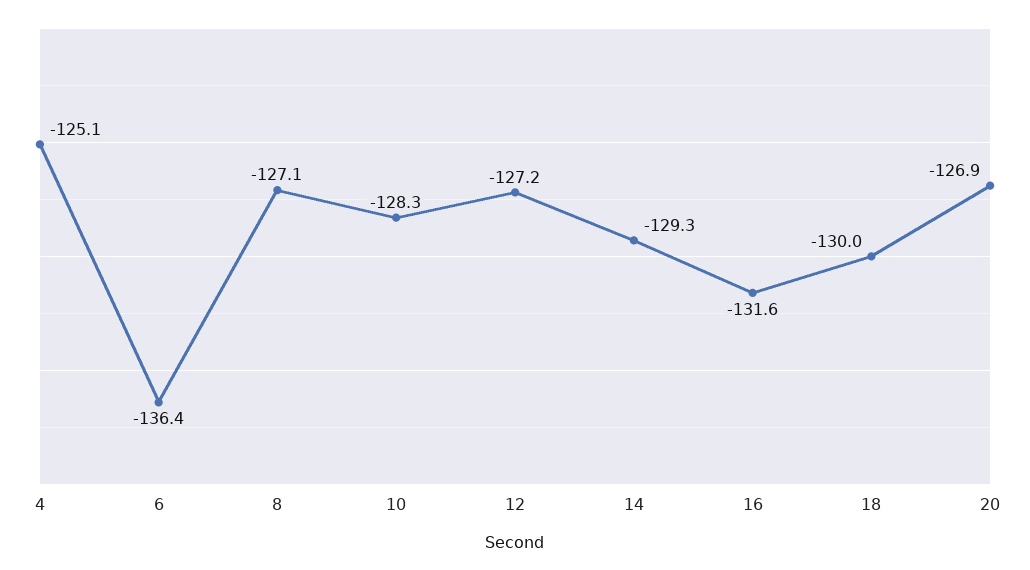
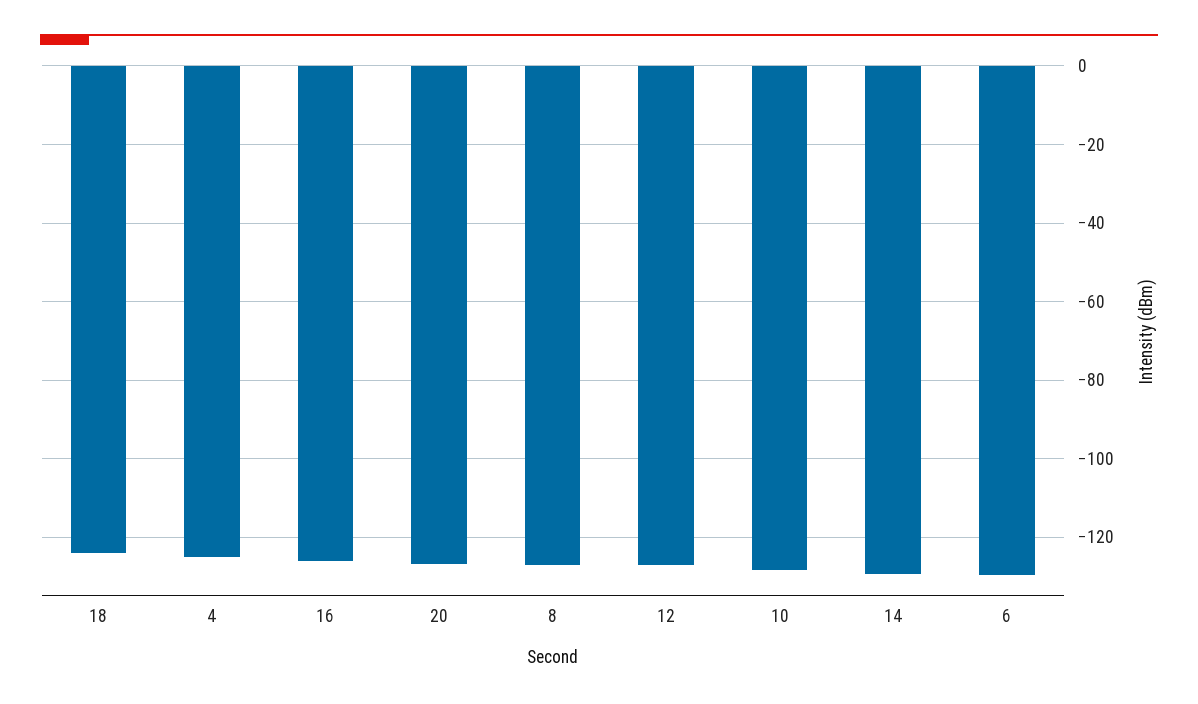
  {
    "4": -125.1,
-   "6": -136.4,
+   "6": -130,
    "8": -127.1,
    "10": -128.3,
    "12": -127.2,
    "14": -129.3,
-   "16": -131.6,
+   "16": -126,
-   "18": -130,
+   "18": -124,
    "20": -126.9
  }

